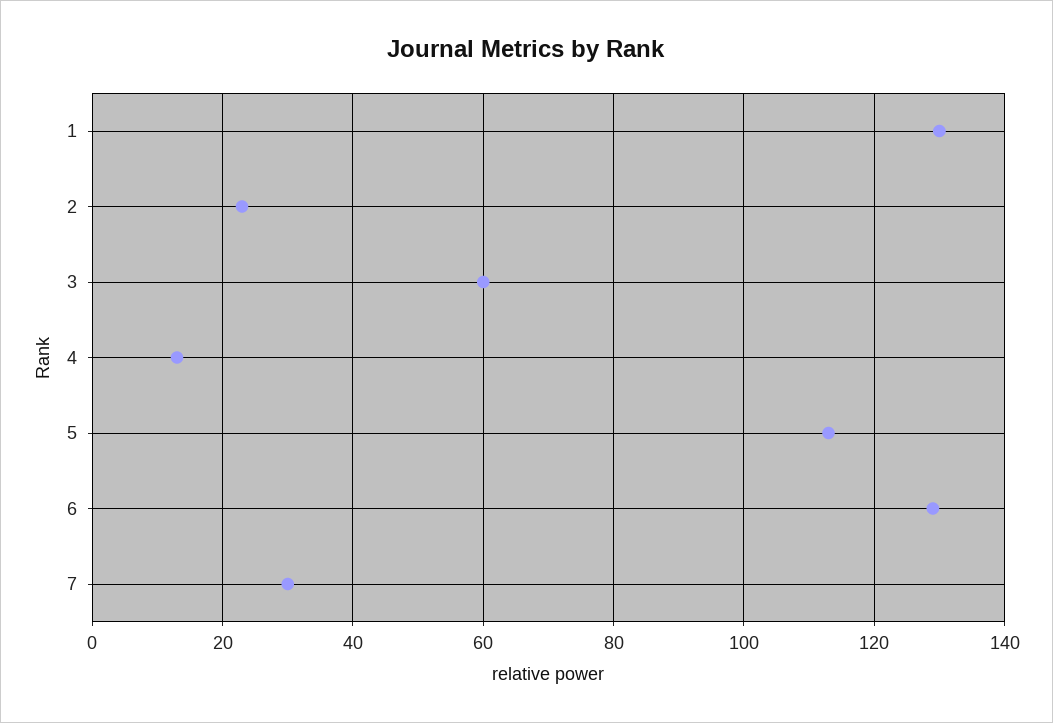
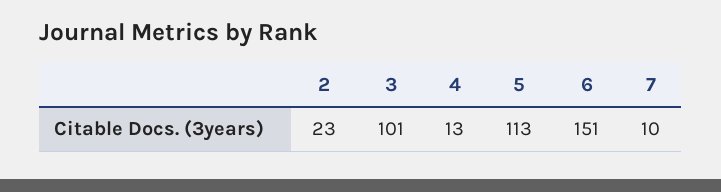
  {
-   "1": 130,
    "2": 23,
-   "3": 60,
+   "3": 101,
    "4": 13,
    "5": 113,
-   "6": 130,
+   "6": 151,
-   "7": 30
+   "7": 10
  }

